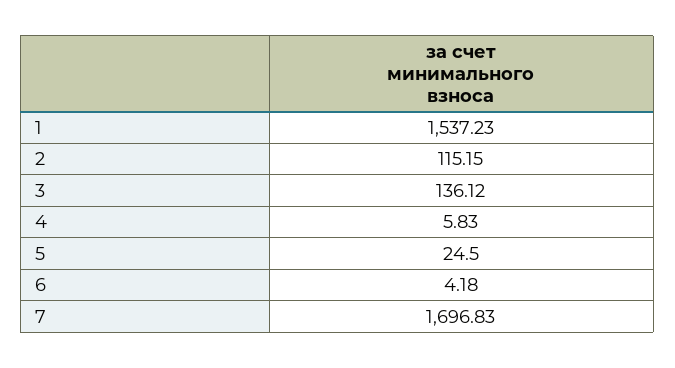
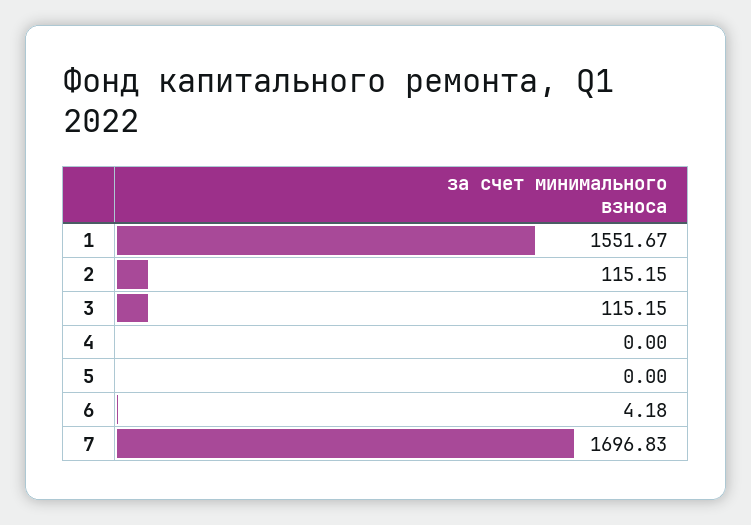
  {
-   "1": 1537.23,
+   "1": 1551.67,
    "2": 115.15,
-   "3": 136.12,
+   "3": 115.15,
-   "4": 5.83,
+   "4": 0,
-   "5": 24.5,
+   "5": 0,
    "6": 4.18,
    "7": 1696.83
  }

